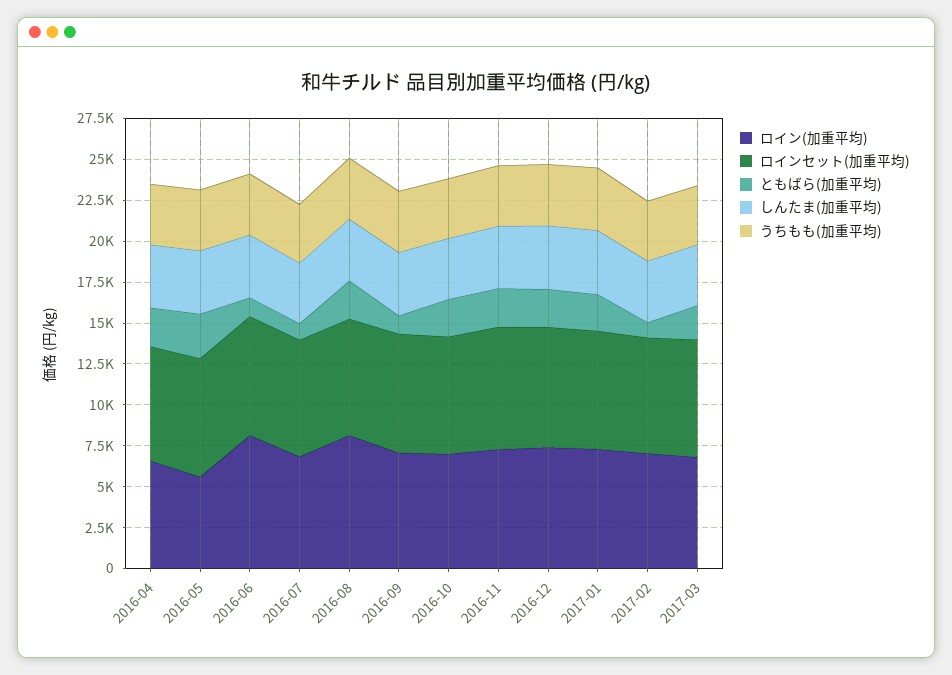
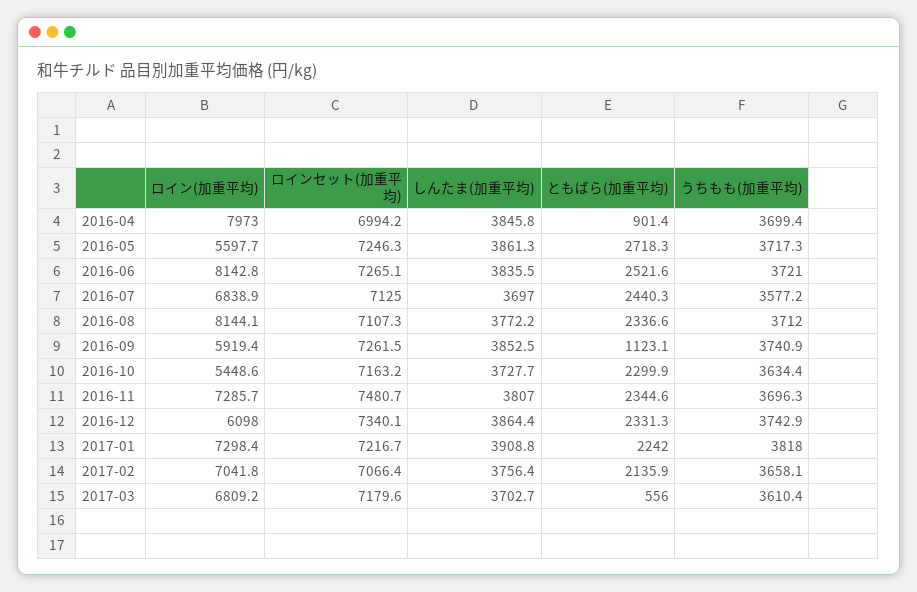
  {
    "ロイン(加重平均)": {
-     "2016-04": 6500,
+     "2016-04": 7973,
      "2016-05": 5597.7,
      "2016-06": 8142.8,
      "2016-07": 6838.9,
      "2016-08": 8144.1,
-     "2016-09": 7000,
+     "2016-09": 5919.4,
-     "2016-10": 7000,
+     "2016-10": 5448.6,
      "2016-11": 7285.7,
-     "2016-12": 7500,
+     "2016-12": 6098,
      "2017-01": 7298.4,
      "2017-02": 7041.8,
      "2017-03": 6809.2
    },
    "ロインセット(加重平均)": {
      "2016-04": 6994.2,
      "2016-05": 7246.3,
      "2016-06": 7265.1,
      "2016-07": 7125,
      "2016-08": 7107.3,
      "2016-09": 7261.5,
      "2016-10": 7163.2,
      "2016-11": 7480.7,
      "2016-12": 7340.1,
      "2017-01": 7216.7,
      "2017-02": 7066.4,
      "2017-03": 7179.6
    },
    "ともばら(加重平均)": {
-     "2016-04": 2500,
+     "2016-04": 901.4,
      "2016-05": 2718.3,
-     "2016-06": 1000,
+     "2016-06": 2521.6,
-     "2016-07": 1000,
+     "2016-07": 2440.3,
      "2016-08": 2336.6,
      "2016-09": 1123.1,
      "2016-10": 2299.9,
      "2016-11": 2344.6,
      "2016-12": 2331.3,
      "2017-01": 2242,
-     "2017-02": 1000,
+     "2017-02": 2135.9,
-     "2017-03": 2000
+     "2017-03": 556
    },
    "しんたま(加重平均)": {
      "2016-04": 3845.8,
      "2016-05": 3861.3,
      "2016-06": 3835.5,
      "2016-07": 3697,
      "2016-08": 3772.2,
      "2016-09": 3852.5,
      "2016-10": 3727.7,
      "2016-11": 3807,
      "2016-12": 3864.4,
      "2017-01": 3908.8,
      "2017-02": 3756.4,
      "2017-03": 3702.7
    },
    "うちもも(加重平均)": {
      "2016-04": 3699.4,
      "2016-05": 3717.3,
      "2016-06": 3721,
      "2016-07": 3577.2,
      "2016-08": 3712,
      "2016-09": 3740.9,
      "2016-10": 3634.4,
      "2016-11": 3696.3,
      "2016-12": 3742.9,
      "2017-01": 3818,
      "2017-02": 3658.1,
      "2017-03": 3610.4
    }
  }

